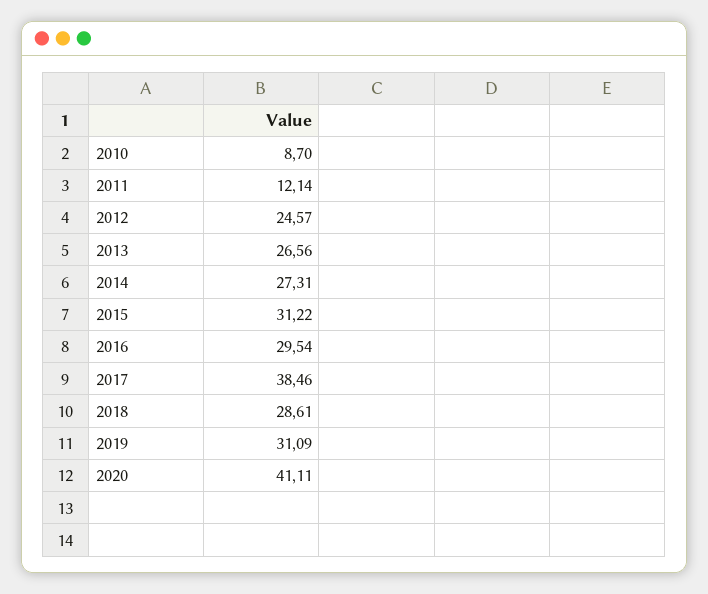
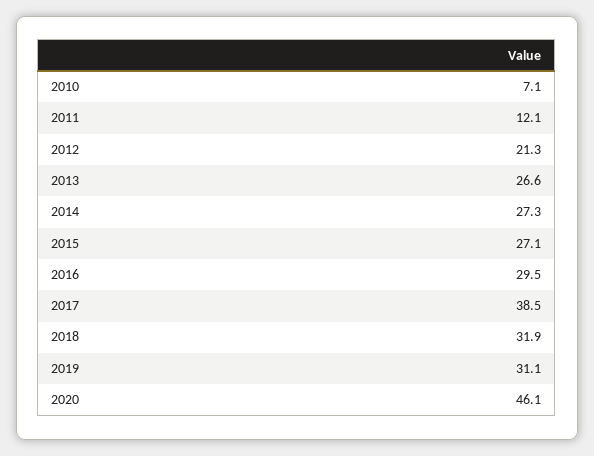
  {
-   "2010": 8.7,
+   "2010": 7.1,
    "2011": 12.14,
-   "2012": 24.57,
+   "2012": 21.3,
    "2013": 26.56,
    "2014": 27.31,
-   "2015": 31.22,
+   "2015": 27.1,
    "2016": 29.54,
    "2017": 38.46,
-   "2018": 28.61,
+   "2018": 31.9,
    "2019": 31.09,
-   "2020": 41.11
+   "2020": 46.1
  }

